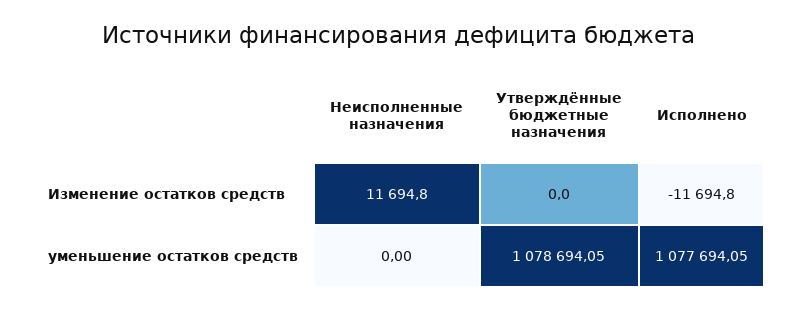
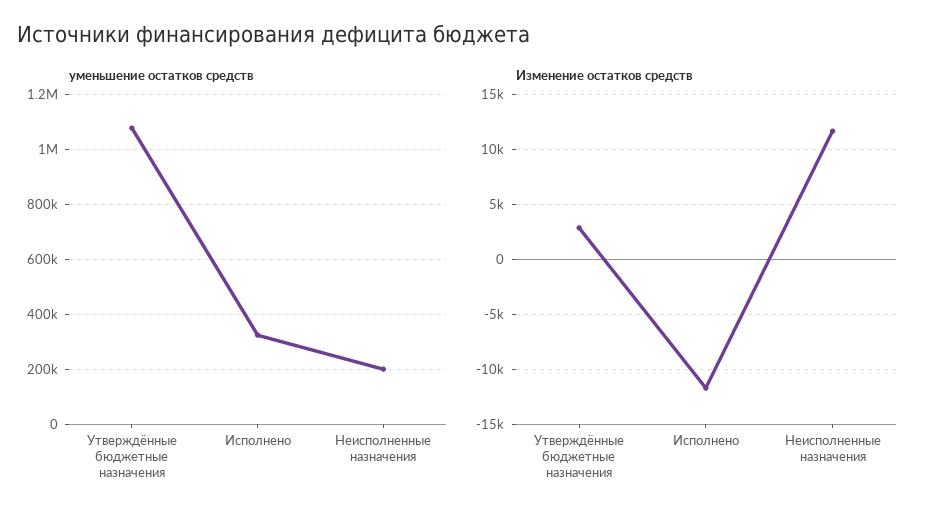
  {
    "Изменение остатков средств": {
      "Неисполненные назначения": 11694.8,
-     "Утверждённые бюджетные назначения": 0,
+     "Утверждённые бюджетные назначения": 3000,
      "Исполнено": -11694.8
    },
    "уменьшение остатков средств": {
-     "Неисполненные назначения": 0,
+     "Неисполненные назначения": 200000,
      "Утверждённые бюджетные назначения": 1078694.05,
-     "Исполнено": 1077694.05
+     "Исполнено": 325000
    }
  }

